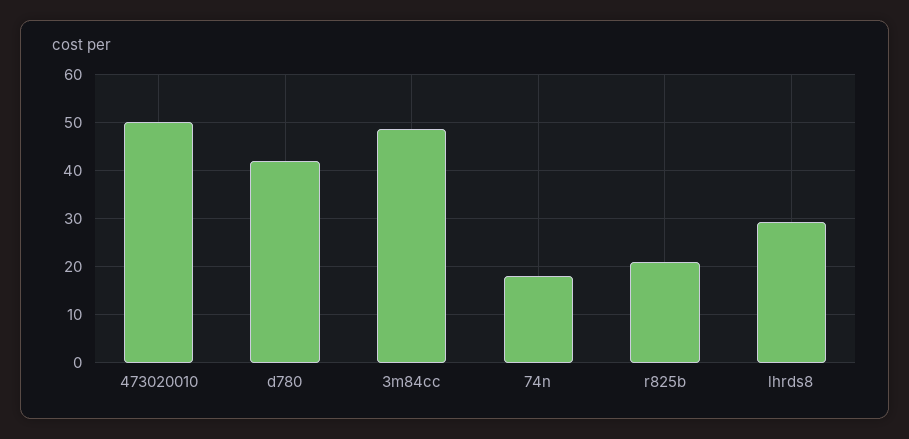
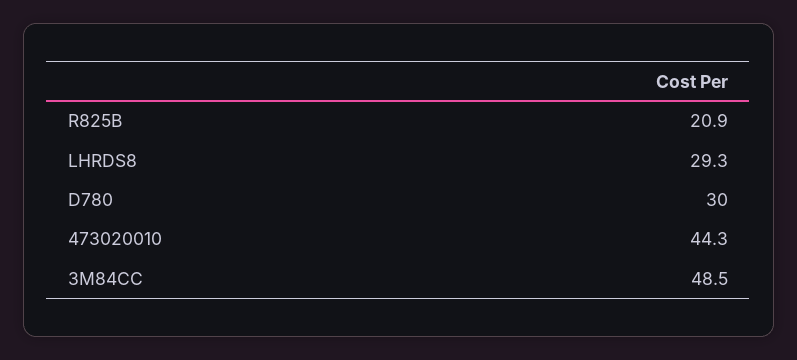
  {
-   "473020010": 50,
+   "473020010": 44.3,
-   "d780": 42,
+   "d780": 30,
    "3m84cc": 48.5,
-   "74n": 18,
    "r825b": 20.9,
    "lhrds8": 29.3
  }

